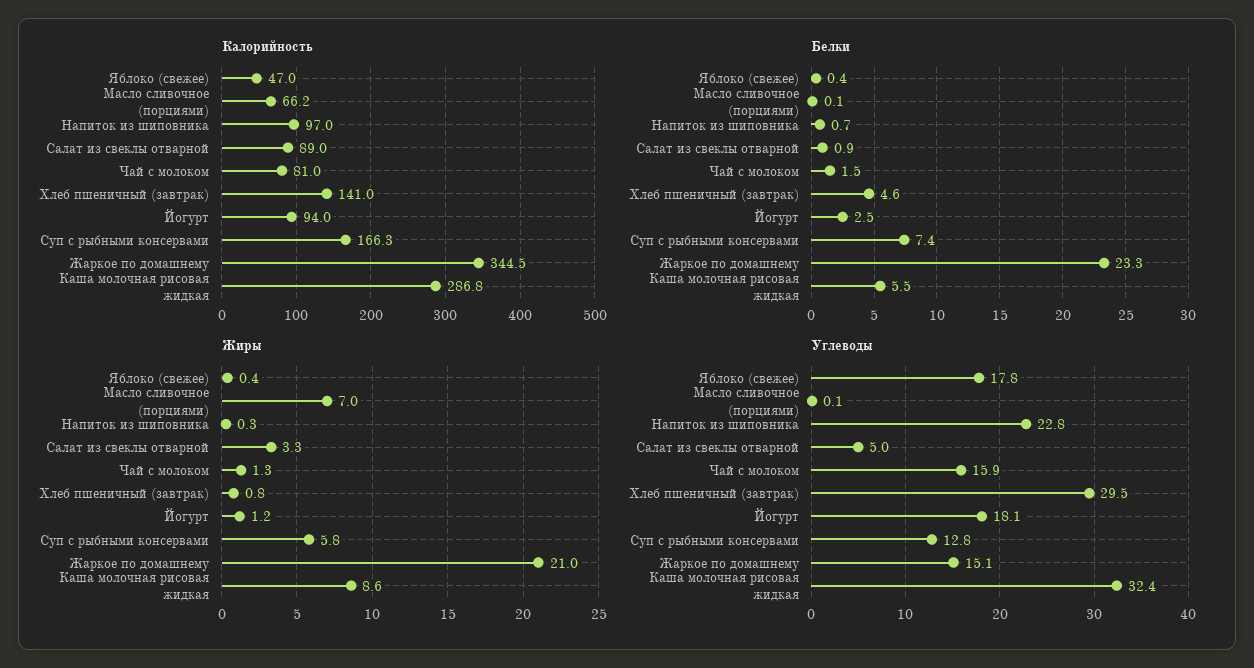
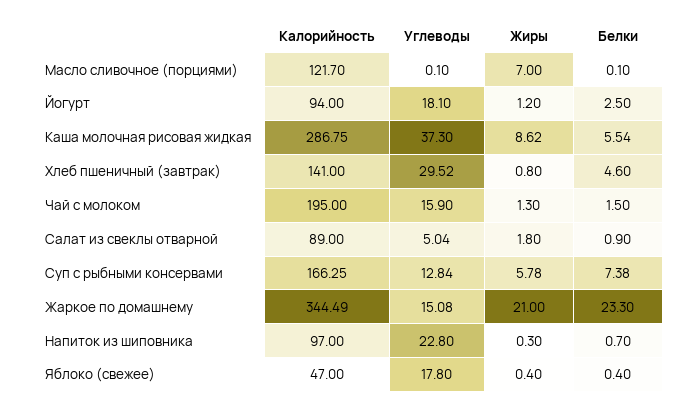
  {
    "Калорийность": {
      "Яблоко (свежее)": 47,
-     "Масло сливочное (порциями)": 66.2,
+     "Масло сливочное (порциями)": 121.7,
      "Напиток из шиповника": 97,
      "Салат из свеклы отварной": 89,
-     "Чай с молоком": 81,
+     "Чай с молоком": 195,
      "Хлеб пшеничный (завтрак)": 141,
      "Йогурт": 94,
      "Суп с рыбными консервами": 166.25,
      "Жаркое по домашнему": 344.49,
      "Каша молочная рисовая жидкая": 286.75
    },
    "Белки": {
      "Яблоко (свежее)": 0.4,
      "Масло сливочное (порциями)": 0.1,
      "Напиток из шиповника": 0.7,
      "Салат из свеклы отварной": 0.9,
      "Чай с молоком": 1.5,
      "Хлеб пшеничный (завтрак)": 4.6,
      "Йогурт": 2.5,
      "Суп с рыбными консервами": 7.38,
      "Жаркое по домашнему": 23.3,
      "Каша молочная рисовая жидкая": 5.54
    },
    "Жиры": {
      "Яблоко (свежее)": 0.4,
      "Масло сливочное (порциями)": 7,
      "Напиток из шиповника": 0.3,
-     "Салат из свеклы отварной": 3.3,
+     "Салат из свеклы отварной": 1.8,
      "Чай с молоком": 1.3,
      "Хлеб пшеничный (завтрак)": 0.8,
      "Йогурт": 1.2,
      "Суп с рыбными консервами": 5.78,
      "Жаркое по домашнему": 21,
      "Каша молочная рисовая жидкая": 8.62
    },
    "Углеводы": {
      "Яблоко (свежее)": 17.8,
      "Масло сливочное (порциями)": 0.1,
      "Напиток из шиповника": 22.8,
      "Салат из свеклы отварной": 5.04,
      "Чай с молоком": 15.9,
      "Хлеб пшеничный (завтрак)": 29.52,
      "Йогурт": 18.1,
      "Суп с рыбными консервами": 12.84,
      "Жаркое по домашнему": 15.08,
-     "Каша молочная рисовая жидкая": 32.4
+     "Каша молочная рисовая жидкая": 37.3
    }
  }

